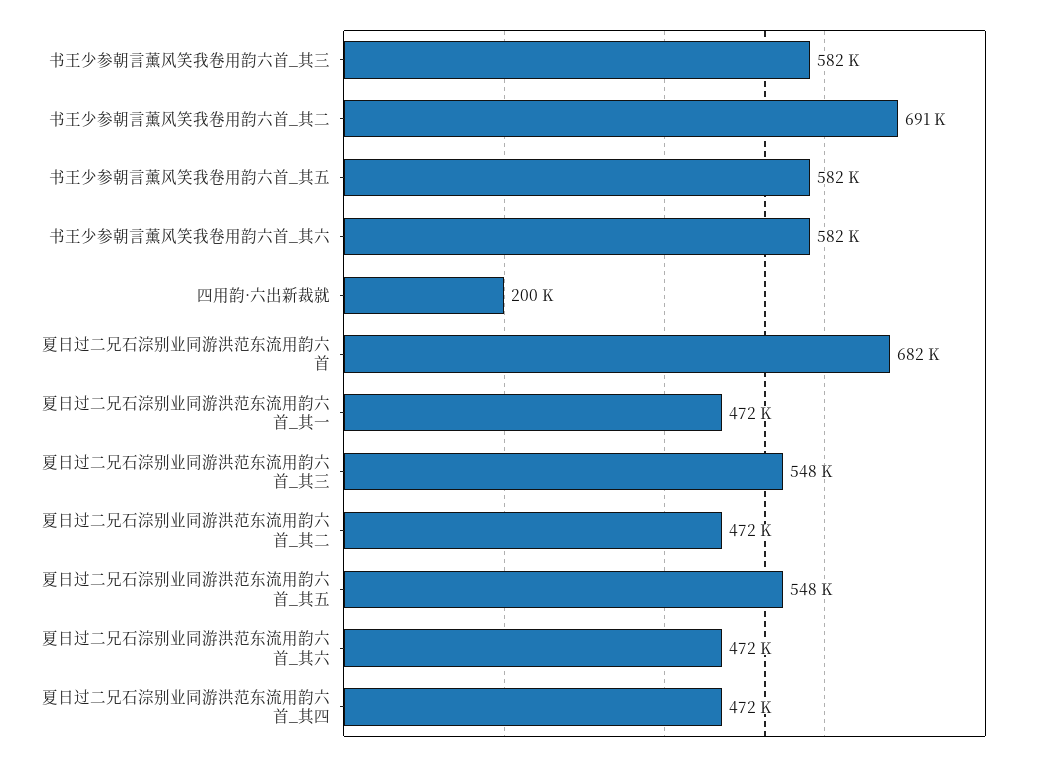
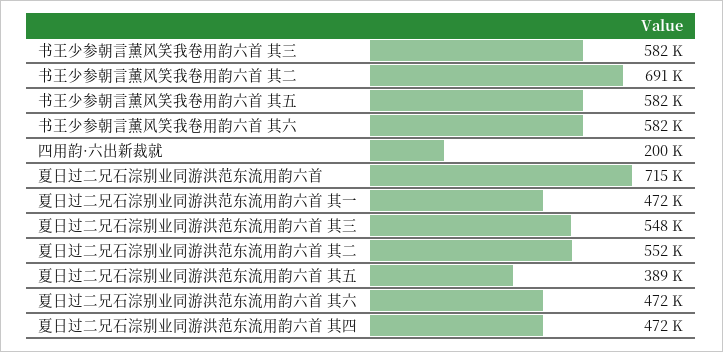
  {
    "书王少参朝言薰风笑我卷用韵六首_其三": 582000,
    "书王少参朝言薰风笑我卷用韵六首_其二": 691000,
    "书王少参朝言薰风笑我卷用韵六首_其五": 582000,
    "书王少参朝言薰风笑我卷用韵六首_其六": 582000,
    "四用韵·六出新裁就": 200000,
-   "夏日过二兄石淙别业同游洪范东流用韵六首": 682000,
+   "夏日过二兄石淙别业同游洪范东流用韵六首": 715000,
    "夏日过二兄石淙别业同游洪范东流用韵六首_其一": 472000,
    "夏日过二兄石淙别业同游洪范东流用韵六首_其三": 548000,
-   "夏日过二兄石淙别业同游洪范东流用韵六首_其二": 472000,
+   "夏日过二兄石淙别业同游洪范东流用韵六首_其二": 552000,
-   "夏日过二兄石淙别业同游洪范东流用韵六首_其五": 548000,
+   "夏日过二兄石淙别业同游洪范东流用韵六首_其五": 389000,
    "夏日过二兄石淙别业同游洪范东流用韵六首_其六": 472000,
    "夏日过二兄石淙别业同游洪范东流用韵六首_其四": 472000
  }

